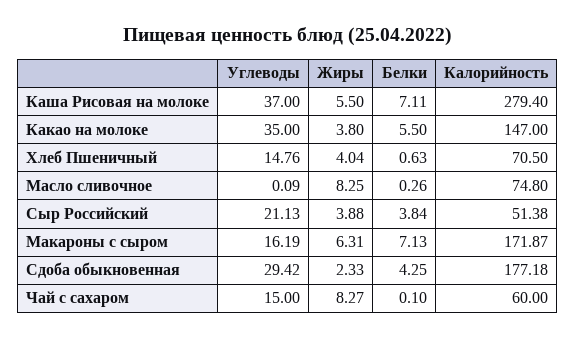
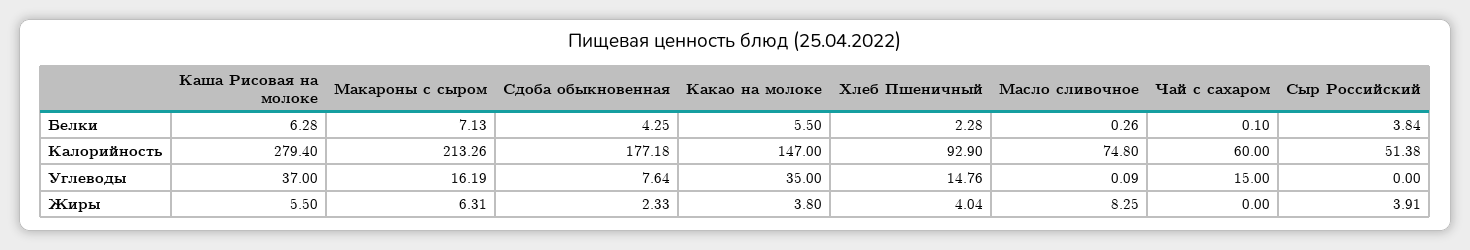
  {
    "Углеводы": {
      "Каша Рисовая на молоке": 37,
      "Какао на молоке": 35,
      "Хлеб Пшеничный": 14.76,
      "Масло сливочное": 0.09,
-     "Сыр Российский": 21.13,
+     "Сыр Российский": 0,
      "Макароны с сыром": 16.19,
-     "Сдоба обыкновенная": 29.42,
+     "Сдоба обыкновенная": 7.64,
      "Чай с сахаром": 15
    },
    "Жиры": {
      "Каша Рисовая на молоке": 5.5,
      "Какао на молоке": 3.8,
      "Хлеб Пшеничный": 4.04,
      "Масло сливочное": 8.25,
-     "Сыр Российский": 3.88,
+     "Сыр Российский": 3.91,
      "Макароны с сыром": 6.31,
      "Сдоба обыкновенная": 2.33,
-     "Чай с сахаром": 8.27
+     "Чай с сахаром": 0
    },
    "Белки": {
-     "Каша Рисовая на молоке": 7.11,
+     "Каша Рисовая на молоке": 6.28,
      "Какао на молоке": 5.5,
-     "Хлеб Пшеничный": 0.63,
+     "Хлеб Пшеничный": 2.28,
      "Масло сливочное": 0.26,
      "Сыр Российский": 3.84,
      "Макароны с сыром": 7.13,
      "Сдоба обыкновенная": 4.25,
      "Чай с сахаром": 0.1
    },
    "Калорийность": {
      "Каша Рисовая на молоке": 279.4,
      "Какао на молоке": 147,
-     "Хлеб Пшеничный": 70.5,
+     "Хлеб Пшеничный": 92.9,
      "Масло сливочное": 74.8,
      "Сыр Российский": 51.38,
-     "Макароны с сыром": 171.87,
+     "Макароны с сыром": 213.26,
      "Сдоба обыкновенная": 177.18,
      "Чай с сахаром": 60
    }
  }

